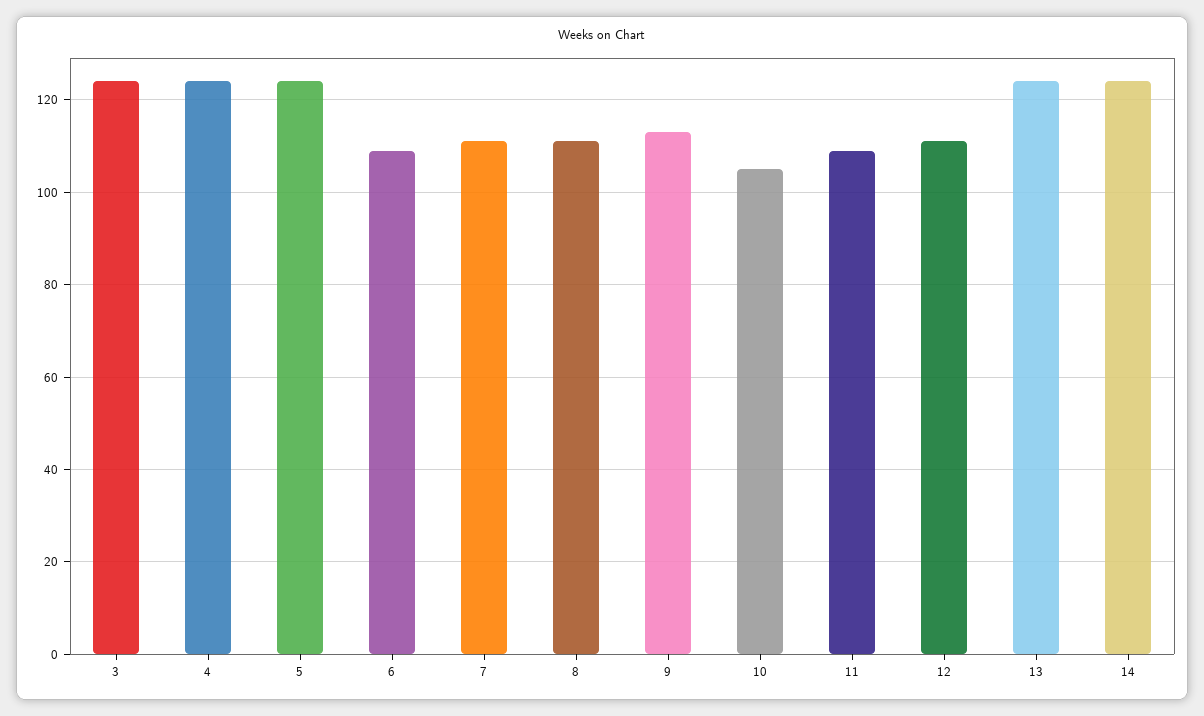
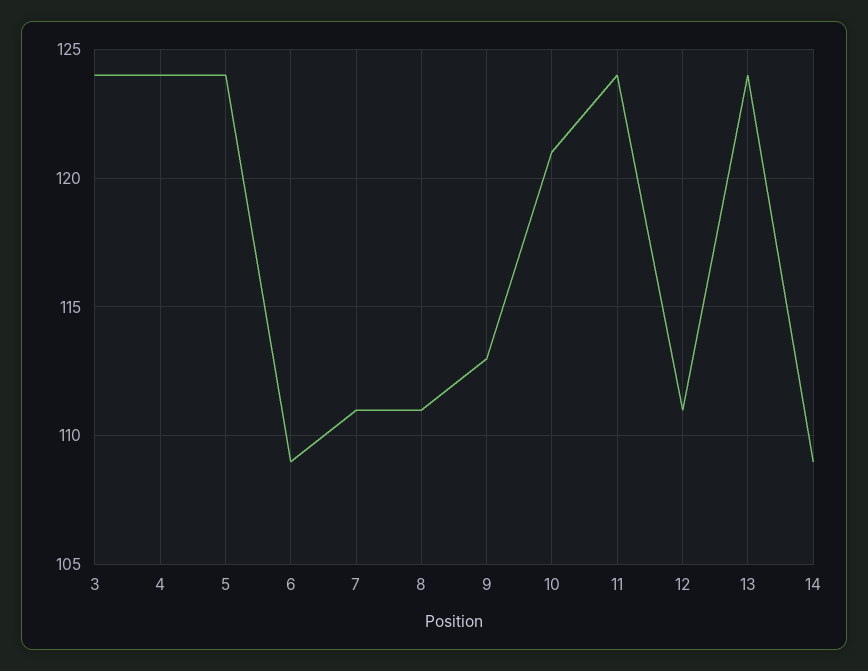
  {
    "3": 124,
    "4": 124,
    "5": 124,
    "6": 109,
    "7": 111,
    "8": 111,
    "9": 113,
-   "10": 105,
+   "10": 121,
-   "11": 110,
+   "11": 124,
    "12": 111,
    "13": 124,
-   "14": 125
+   "14": 109
  }

